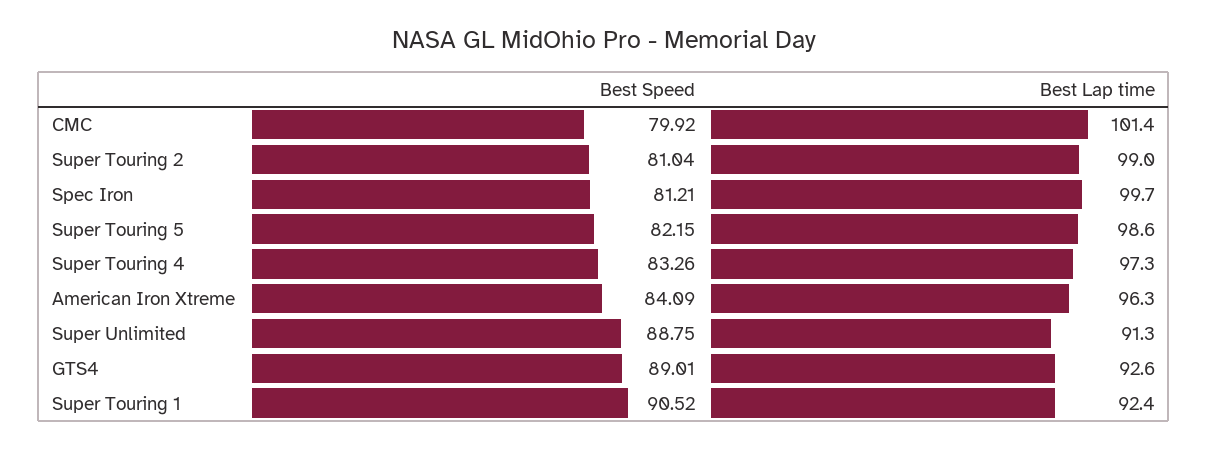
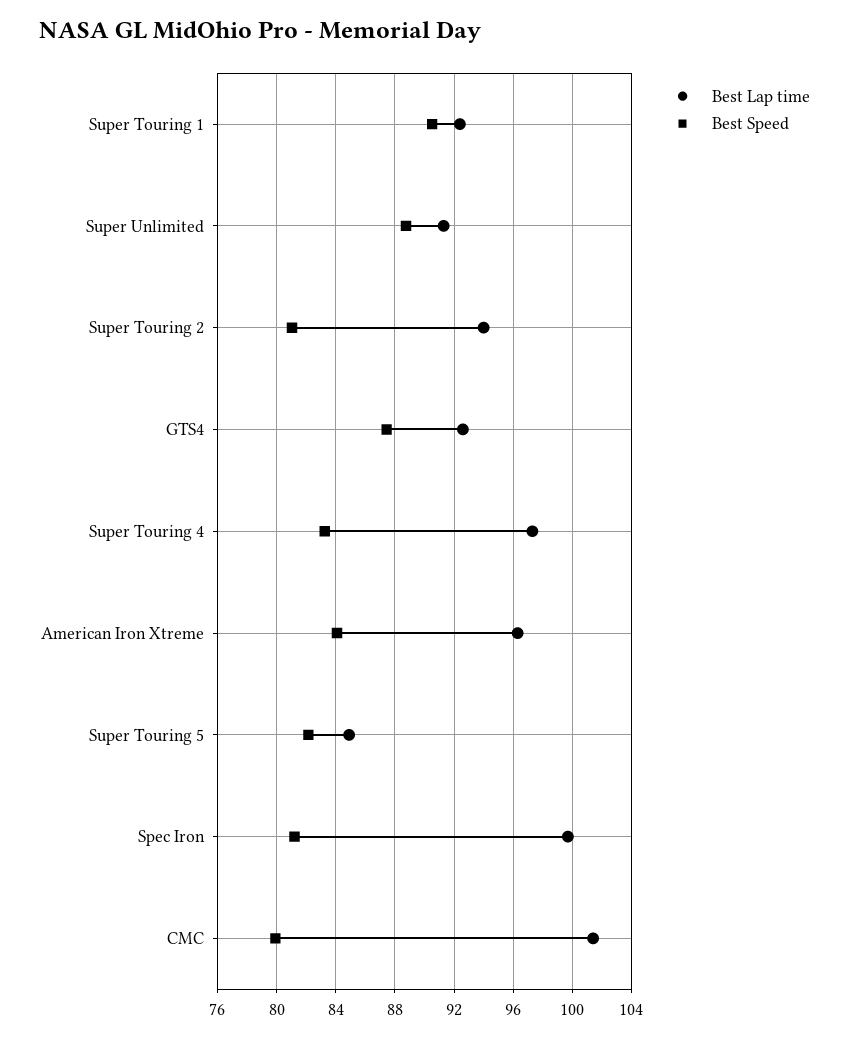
  {
    "Best Speed": {
      "CMC": 79.92,
      "Super Touring 2": 81.04,
      "Spec Iron": 81.21,
      "Super Touring 5": 82.15,
      "Super Touring 4": 83.26,
      "American Iron Xtreme": 84.09,
      "Super Unlimited": 88.75,
-     "GTS4": 89.01,
+     "GTS4": 87.5,
      "Super Touring 1": 90.52
    },
    "Best Lap time": {
      "CMC": 101.4,
-     "Super Touring 2": 99,
+     "Super Touring 2": 94,
      "Spec Iron": 99.7,
-     "Super Touring 5": 98.6,
+     "Super Touring 5": 85,
      "Super Touring 4": 97.3,
      "American Iron Xtreme": 96.3,
      "Super Unlimited": 91.3,
      "GTS4": 92.6,
      "Super Touring 1": 92.4
    }
  }

